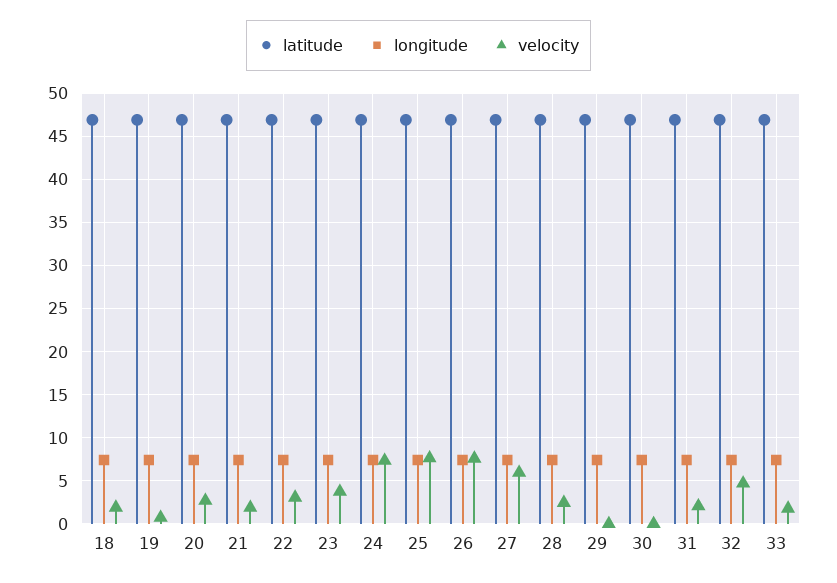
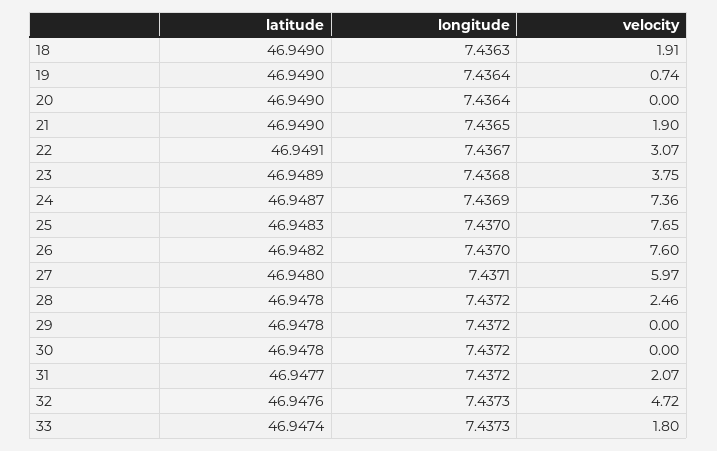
  {
    "latitude": {
      "18": 46.949,
      "19": 46.949,
      "20": 46.949,
      "21": 46.949,
      "22": 46.9491,
      "23": 46.9489,
      "24": 46.9487,
      "25": 46.9483,
      "26": 46.9482,
      "27": 46.948,
      "28": 46.9478,
      "29": 46.9478,
      "30": 46.9478,
      "31": 46.9477,
      "32": 46.9476,
      "33": 46.9474
    },
    "longitude": {
      "18": 7.4363,
      "19": 7.4364,
      "20": 7.4364,
      "21": 7.4365,
      "22": 7.4367,
      "23": 7.4368,
      "24": 7.4369,
      "25": 7.437,
      "26": 7.437,
      "27": 7.4371,
      "28": 7.4372,
      "29": 7.4372,
      "30": 7.4372,
      "31": 7.4372,
      "32": 7.4373,
      "33": 7.4373
    },
    "velocity": {
      "18": 1.91,
      "19": 0.74,
-     "20": 3,
+     "20": 0,
      "21": 1.9,
      "22": 3.07,
      "23": 3.75,
      "24": 7.36,
      "25": 7.65,
      "26": 7.6,
      "27": 5.97,
      "28": 2.46,
      "29": 0,
      "30": 0,
      "31": 2.07,
      "32": 4.72,
      "33": 1.8
    }
  }

